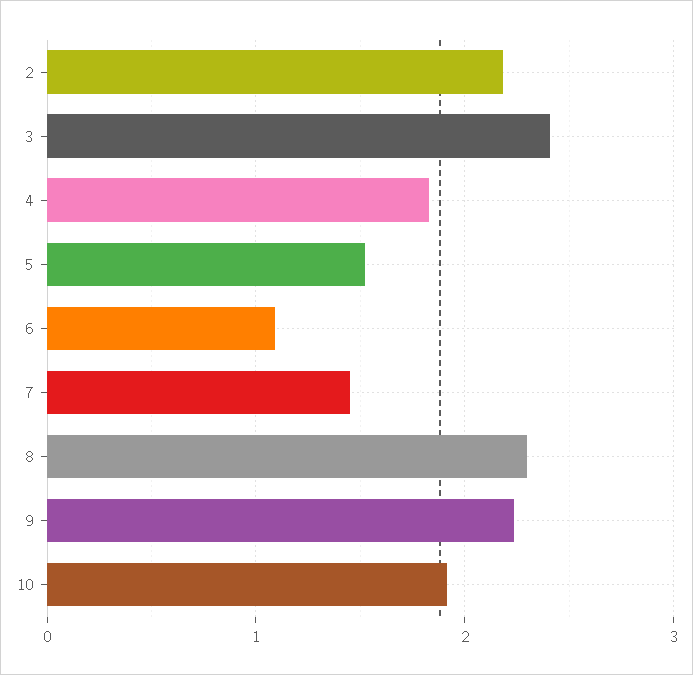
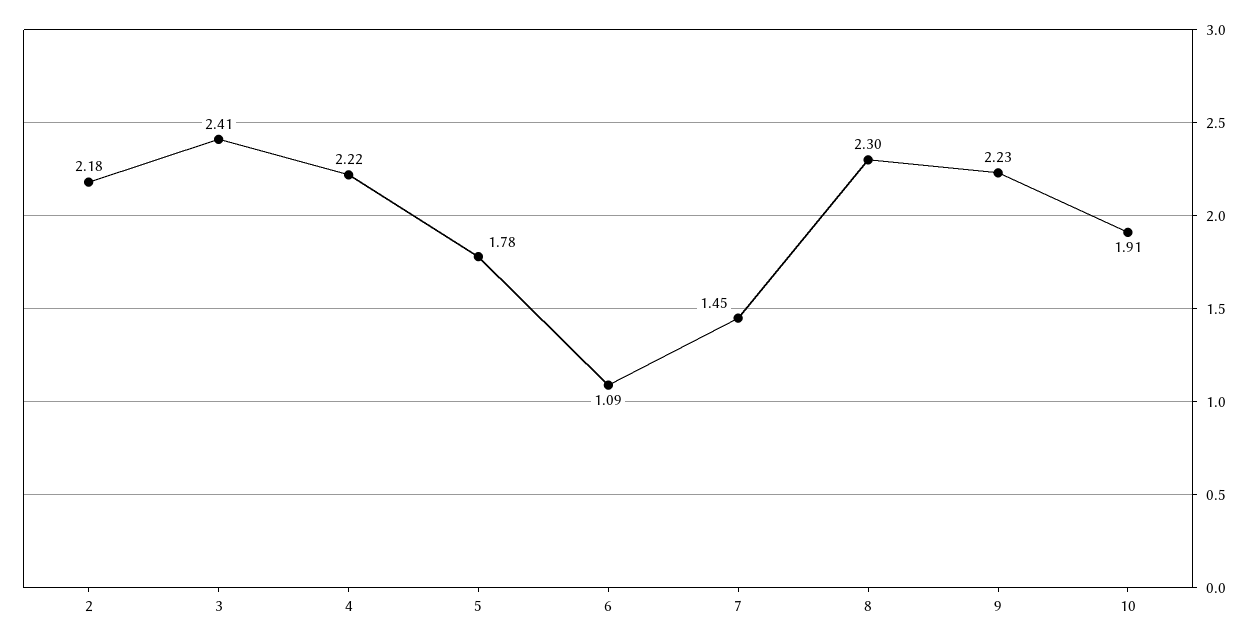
  {
    "2": 2.18,
    "3": 2.41,
-   "4": 1.8,
+   "4": 2.22,
-   "5": 1.5,
+   "5": 1.78,
    "6": 1.09,
    "7": 1.45,
    "8": 2.3,
    "9": 2.23,
    "10": 1.91
  }

